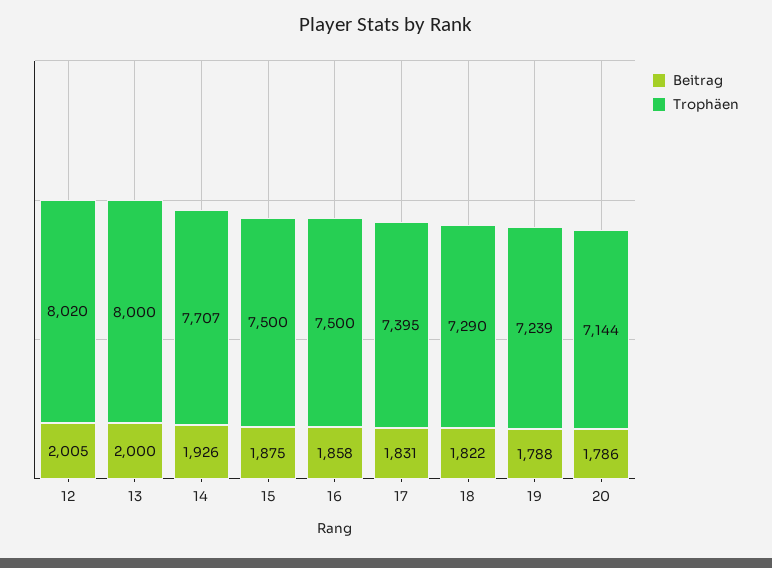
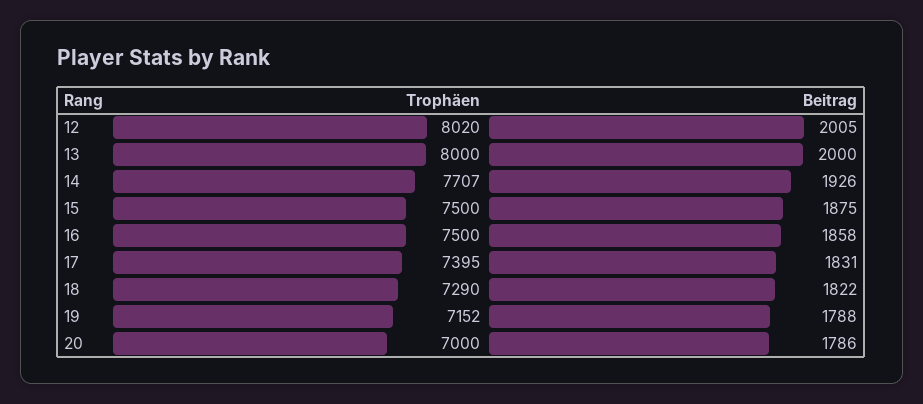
  {
    "Beitrag": {
      "12": 2005,
      "13": 2000,
      "14": 1926,
      "15": 1875,
      "16": 1858,
      "17": 1831,
      "18": 1822,
      "19": 1788,
      "20": 1786
    },
    "Trophäen": {
      "12": 8020,
      "13": 8000,
      "14": 7707,
      "15": 7500,
      "16": 7500,
      "17": 7395,
      "18": 7290,
-     "19": 7239,
+     "19": 7152,
-     "20": 7144
+     "20": 7000
    }
  }

